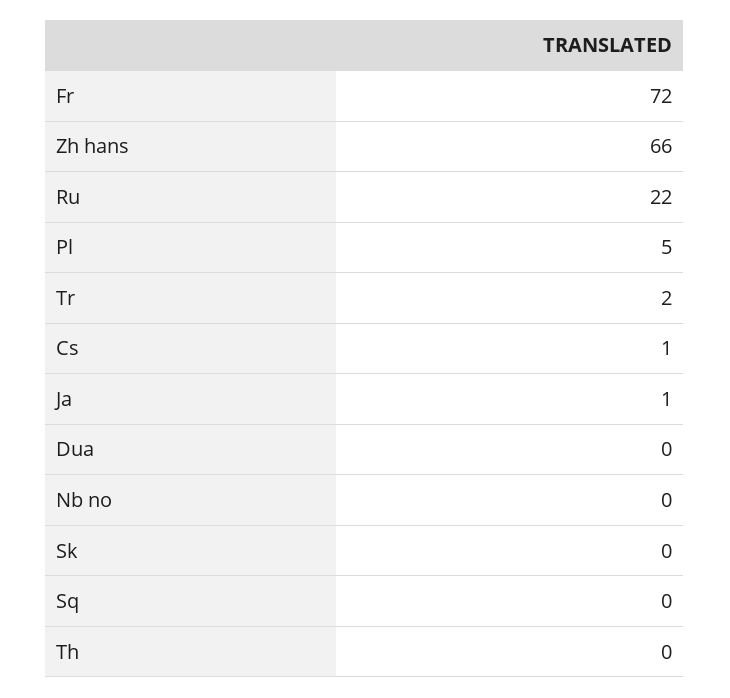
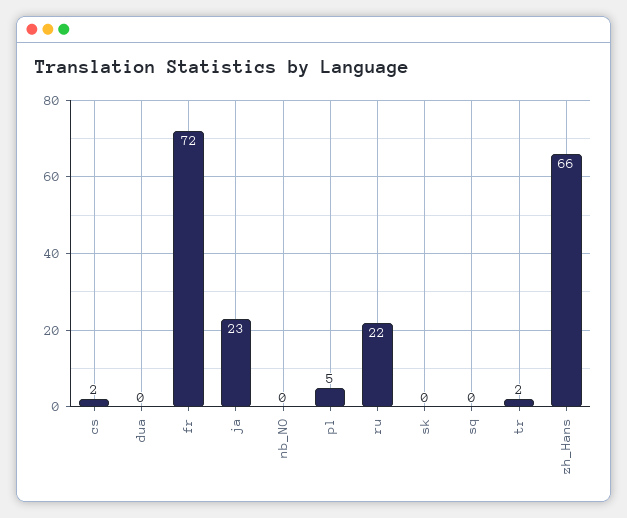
  {
    "Fr": 72,
    "Zh hans": 66,
    "Ru": 22,
    "Pl": 5,
    "Tr": 2,
-   "Cs": 1,
+   "Cs": 2,
-   "Ja": 1,
+   "Ja": 23,
    "Dua": 0,
    "Nb no": 0,
    "Sk": 0,
-   "Sq": 0,
+   "Sq": 0
-   "Th": 0
  }

